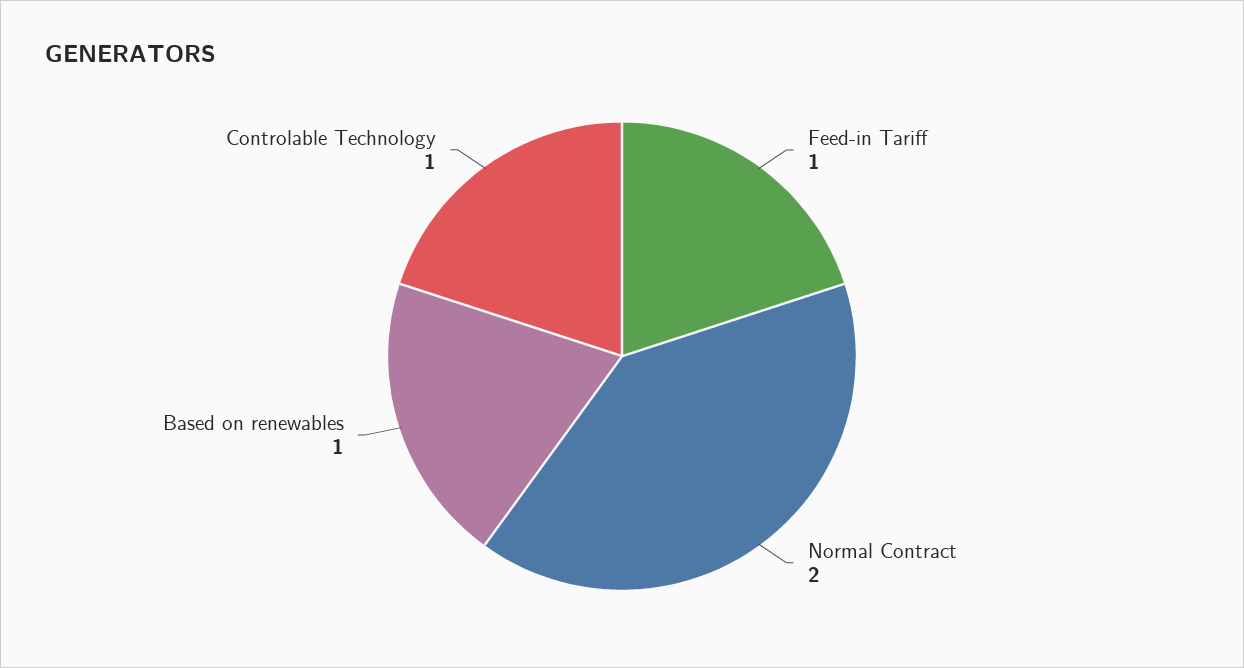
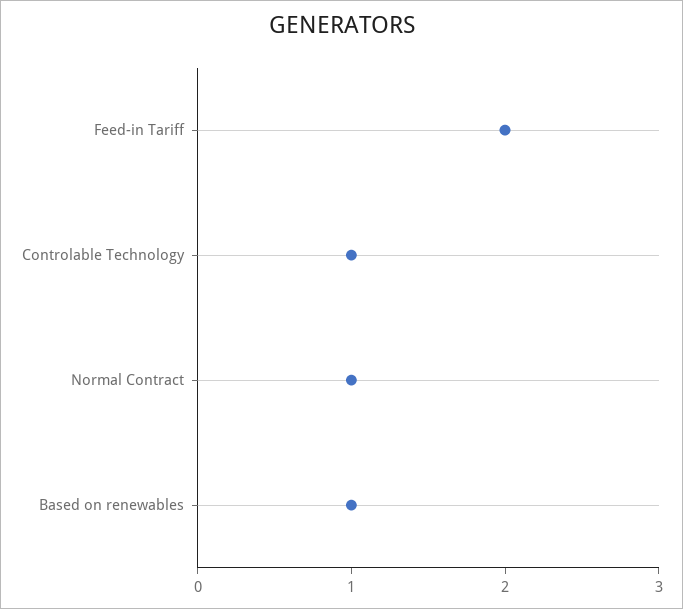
  {
-   "Feed-in Tariff": 1,
+   "Feed-in Tariff": 2,
-   "Normal Contract": 2,
+   "Normal Contract": 1,
    "Based on renewables": 1,
    "Controlable Technology": 1
  }

